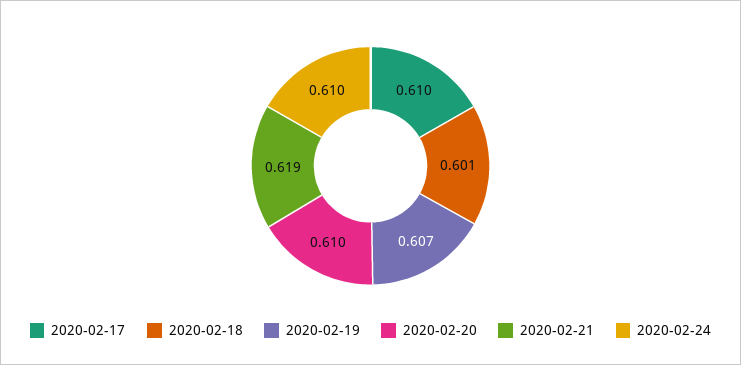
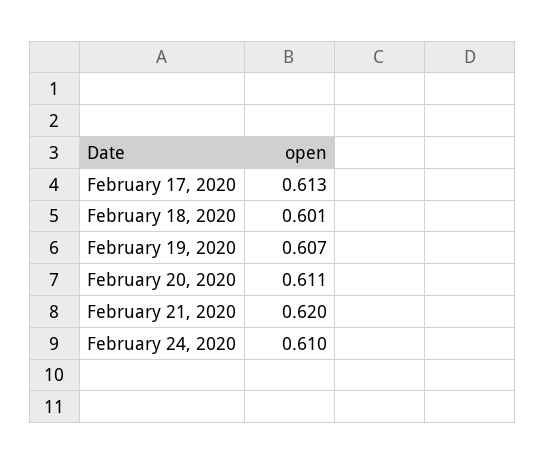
  {
-   "2020-02-17": 0.61,
+   "2020-02-17": 0.613,
    "2020-02-18": 0.601,
    "2020-02-19": 0.607,
-   "2020-02-20": 0.61,
+   "2020-02-20": 0.611,
-   "2020-02-21": 0.619,
+   "2020-02-21": 0.62,
    "2020-02-24": 0.61
  }

